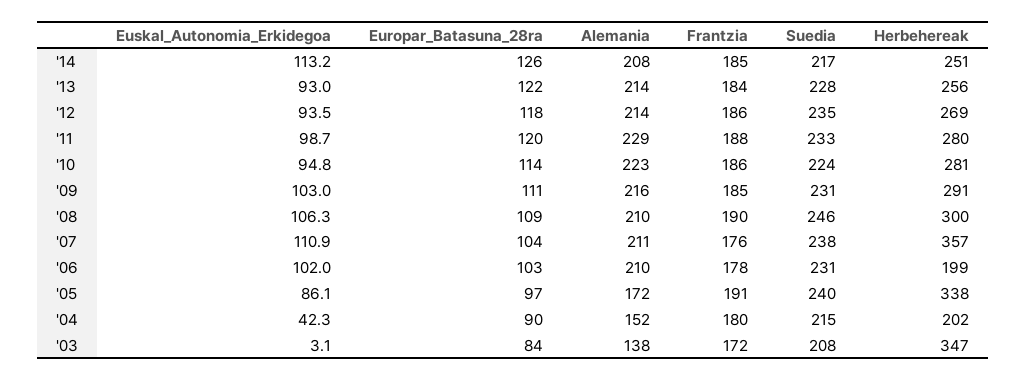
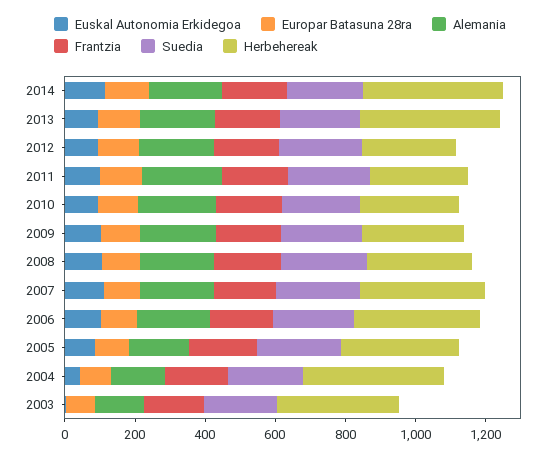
  {
    "Euskal_Autonomia_Erkidegoa": {
      "'14": 113.2,
      "'13": 93,
      "'12": 93.5,
      "'11": 98.7,
      "'10": 94.8,
      "'09": 103,
      "'08": 106.3,
      "'07": 110.9,
      "'06": 102,
      "'05": 86.1,
      "'04": 42.3,
      "'03": 3.1
    },
    "Europar_Batasuna_28ra": {
      "'14": 126,
      "'13": 122,
      "'12": 118,
      "'11": 120,
      "'10": 114,
      "'09": 111,
      "'08": 109,
      "'07": 104,
      "'06": 103,
      "'05": 97,
      "'04": 90,
      "'03": 84
    },
    "Alemania": {
      "'14": 208,
      "'13": 214,
      "'12": 214,
      "'11": 229,
      "'10": 223,
      "'09": 216,
      "'08": 210,
      "'07": 211,
      "'06": 210,
      "'05": 172,
      "'04": 152,
      "'03": 138
    },
    "Frantzia": {
      "'14": 185,
      "'13": 184,
      "'12": 186,
      "'11": 188,
      "'10": 186,
      "'09": 185,
      "'08": 190,
      "'07": 176,
      "'06": 178,
      "'05": 191,
      "'04": 180,
      "'03": 172
    },
    "Suedia": {
      "'14": 217,
      "'13": 228,
      "'12": 235,
      "'11": 233,
      "'10": 224,
      "'09": 231,
      "'08": 246,
      "'07": 238,
      "'06": 231,
      "'05": 240,
      "'04": 215,
      "'03": 208
    },
    "Herbehereak": {
-     "'14": 251,
+     "'14": 400,
-     "'13": 256,
+     "'13": 400,
      "'12": 269,
      "'11": 280,
      "'10": 281,
      "'09": 291,
      "'08": 300,
      "'07": 357,
-     "'06": 199,
+     "'06": 350,
      "'05": 338,
-     "'04": 202,
+     "'04": 400,
      "'03": 347
    }
  }

